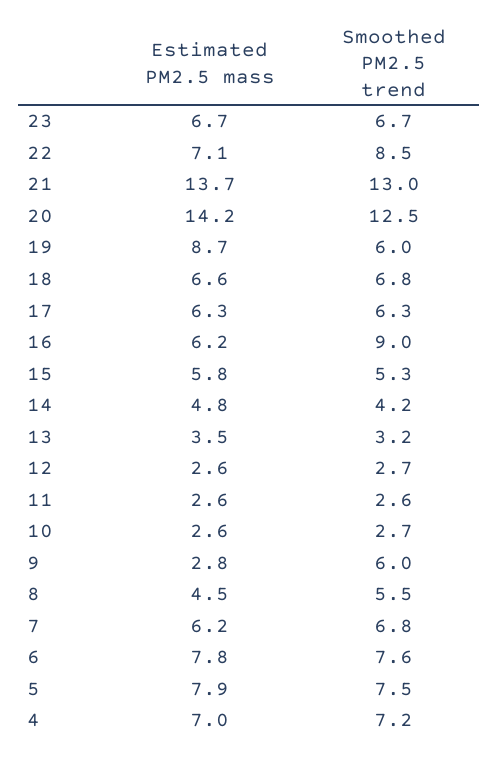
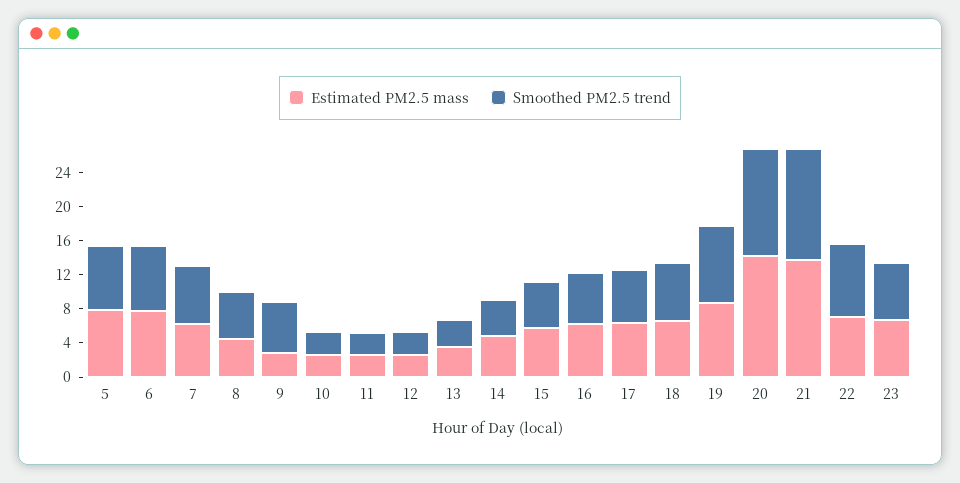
  {
    "Estimated PM2.5 mass": {
      "23": 6.7,
      "22": 7.1,
      "21": 13.7,
      "20": 14.2,
      "19": 8.7,
      "18": 6.6,
      "17": 6.3,
      "16": 6.2,
      "15": 5.8,
      "14": 4.8,
      "13": 3.5,
      "12": 2.6,
      "11": 2.6,
      "10": 2.6,
      "9": 2.8,
      "8": 4.5,
      "7": 6.2,
      "6": 7.8,
-     "5": 7.9,
+     "5": 7.9
-     "4": 7
    },
    "Smoothed PM2.5 trend": {
      "23": 6.7,
      "22": 8.5,
      "21": 13,
      "20": 12.5,
-     "19": 6,
+     "19": 9,
      "18": 6.8,
      "17": 6.3,
-     "16": 9,
+     "16": 6,
      "15": 5.3,
      "14": 4.2,
      "13": 3.2,
      "12": 2.7,
      "11": 2.6,
      "10": 2.7,
      "9": 6,
      "8": 5.5,
      "7": 6.8,
      "6": 7.6,
-     "5": 7.5,
+     "5": 7.5
-     "4": 7.2
    }
  }

